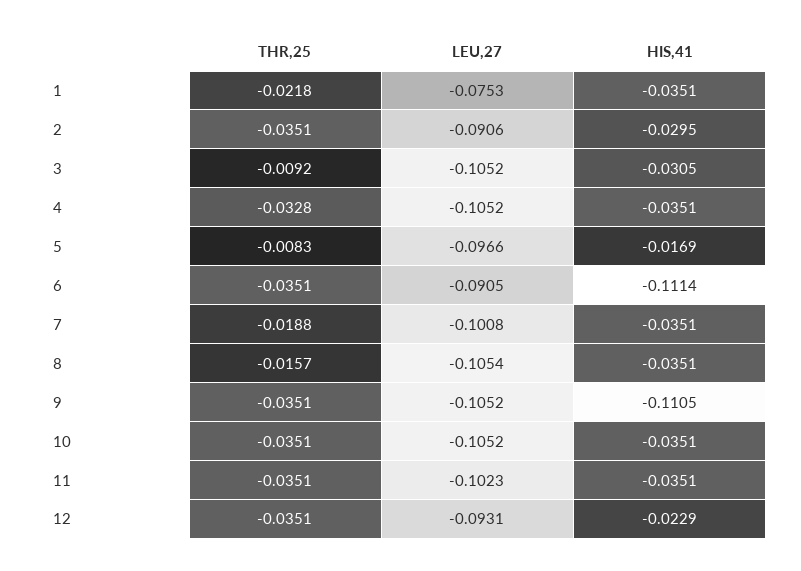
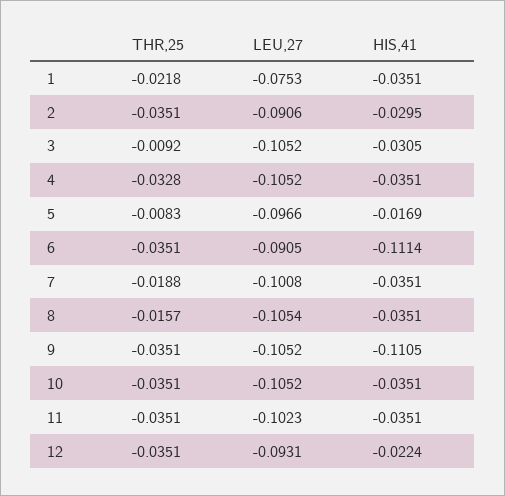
  {
    "THR,25": {
      "1": -0.0218,
      "2": -0.0351,
      "3": -0.0092,
      "4": -0.0328,
      "5": -0.0083,
      "6": -0.0351,
      "7": -0.0188,
      "8": -0.0157,
      "9": -0.0351,
      "10": -0.0351,
      "11": -0.0351,
      "12": -0.0351
    },
    "LEU,27": {
      "1": -0.0753,
      "2": -0.0906,
      "3": -0.1052,
      "4": -0.1052,
      "5": -0.0966,
      "6": -0.0905,
      "7": -0.1008,
      "8": -0.1054,
      "9": -0.1052,
      "10": -0.1052,
      "11": -0.1023,
      "12": -0.0931
    },
    "HIS,41": {
      "1": -0.0351,
      "2": -0.0295,
      "3": -0.0305,
      "4": -0.0351,
      "5": -0.0169,
      "6": -0.1114,
      "7": -0.0351,
      "8": -0.0351,
      "9": -0.1105,
      "10": -0.0351,
      "11": -0.0351,
-     "12": -0.0229
+     "12": -0.0224
    }
  }

